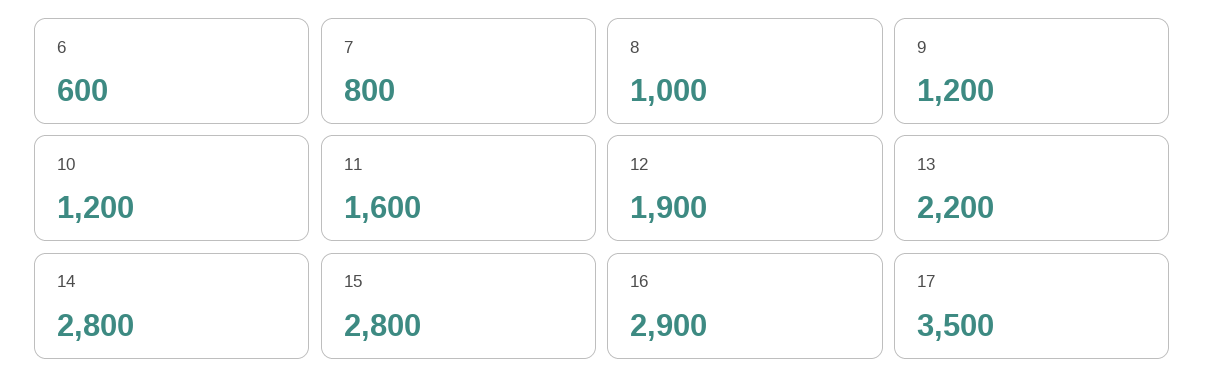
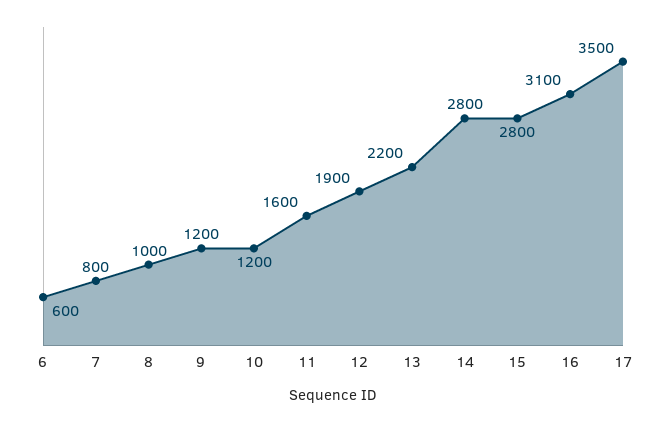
  {
    "6": 600,
    "7": 800,
    "8": 1000,
    "9": 1200,
    "10": 1200,
    "11": 1600,
    "12": 1900,
    "13": 2200,
    "14": 2800,
    "15": 2800,
-   "16": 2900,
+   "16": 3100,
    "17": 3500
  }

